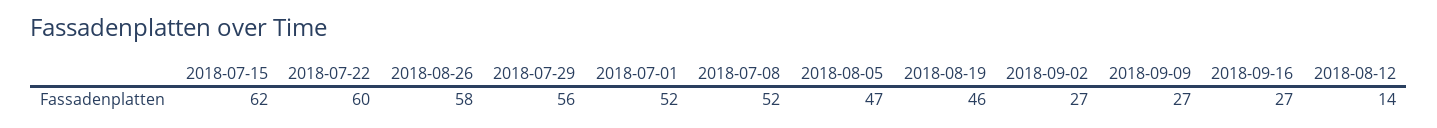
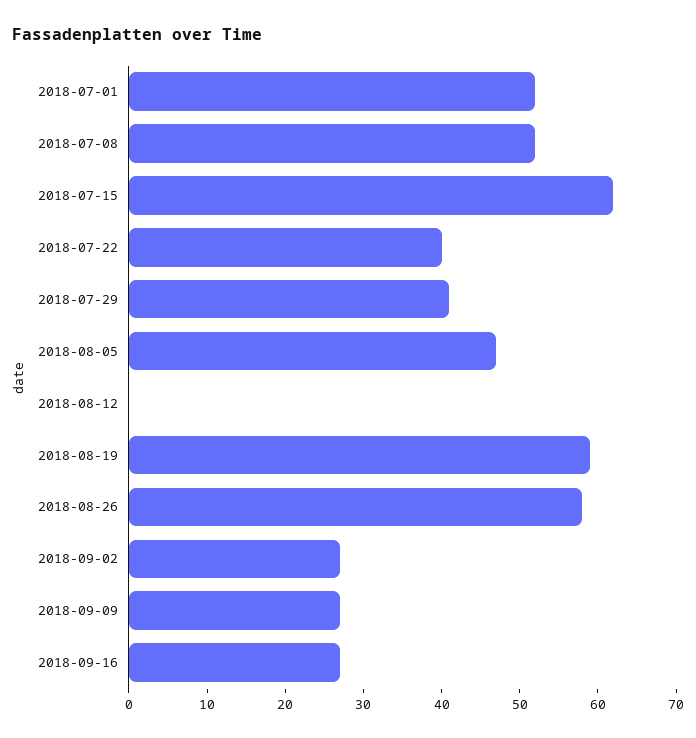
  {
    "2018-07-15": 62,
-   "2018-07-22": 60,
+   "2018-07-22": 40,
    "2018-08-26": 58,
-   "2018-07-29": 56,
+   "2018-07-29": 40,
    "2018-07-01": 52,
    "2018-07-08": 52,
    "2018-08-05": 47,
-   "2018-08-19": 46,
+   "2018-08-19": 60,
    "2018-09-02": 27,
    "2018-09-09": 27,
    "2018-09-16": 27,
-   "2018-08-12": 14
+   "2018-08-12": 0
  }

